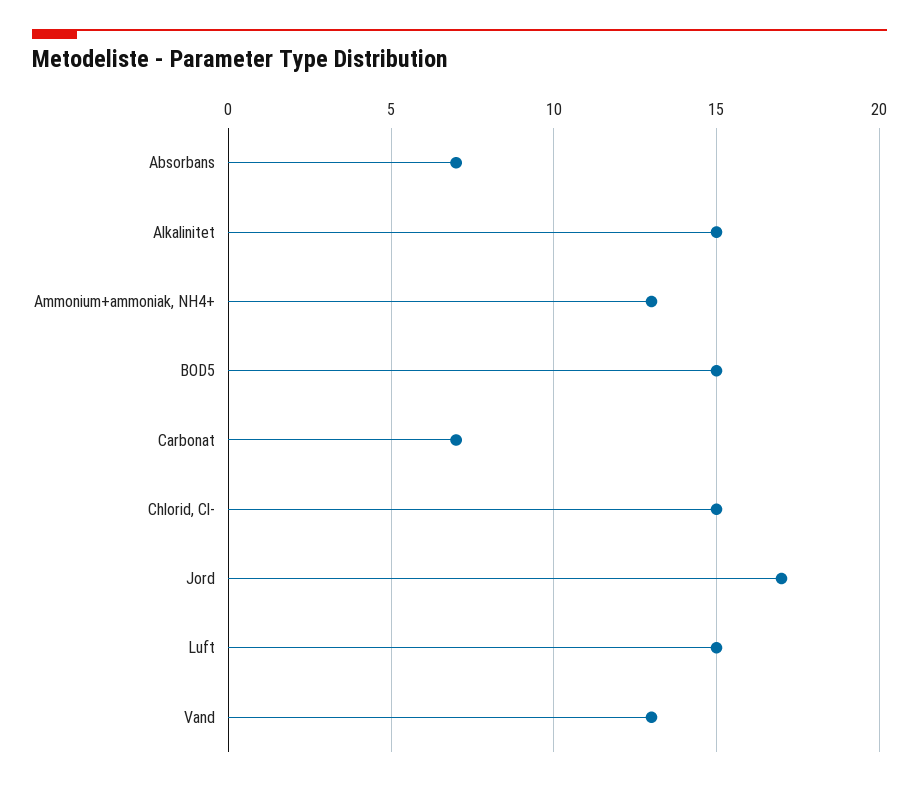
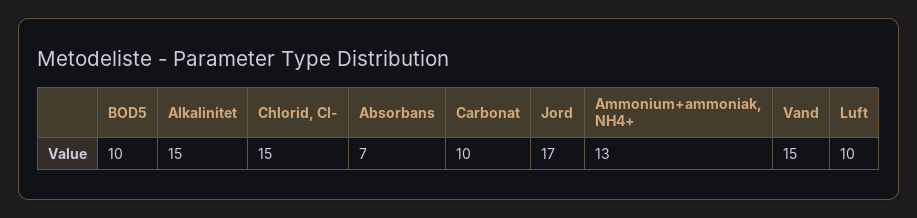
  {
    "Absorbans": 7,
    "Alkalinitet": 15,
    "Ammonium+ammoniak, NH4+": 13,
-   "BOD5": 15,
+   "BOD5": 10,
-   "Carbonat": 7,
+   "Carbonat": 10,
    "Chlorid, Cl-": 15,
    "Jord": 17,
-   "Luft": 15,
+   "Luft": 10,
-   "Vand": 13
+   "Vand": 15
  }

